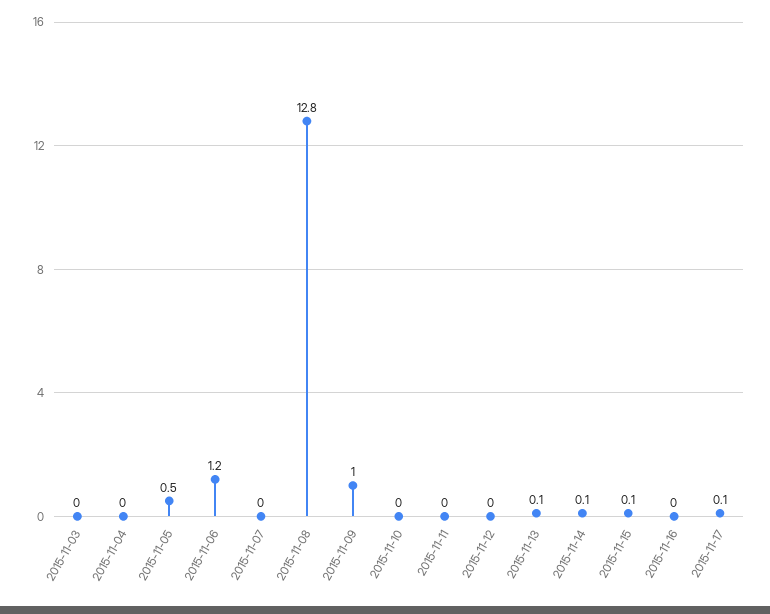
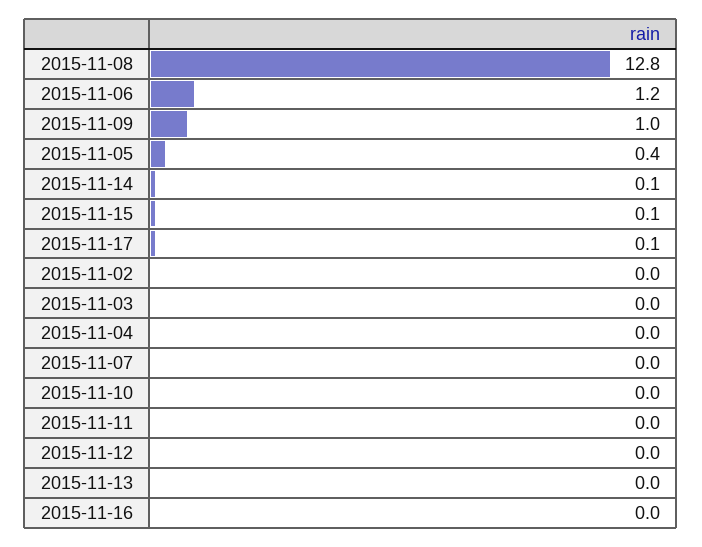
  {
    "2015-11-03": 0,
    "2015-11-04": 0,
-   "2015-11-05": 0.5,
+   "2015-11-05": 0.4,
    "2015-11-06": 1.2,
    "2015-11-07": 0,
    "2015-11-08": 12.8,
    "2015-11-09": 1,
    "2015-11-10": 0,
    "2015-11-11": 0,
    "2015-11-12": 0,
-   "2015-11-13": 0.1,
+   "2015-11-13": 0,
    "2015-11-14": 0.1,
    "2015-11-15": 0.1,
    "2015-11-16": 0,
-   "2015-11-17": 0.1
+   "2015-11-17": 0.1,
+   "2015-11-02": 0
  }

